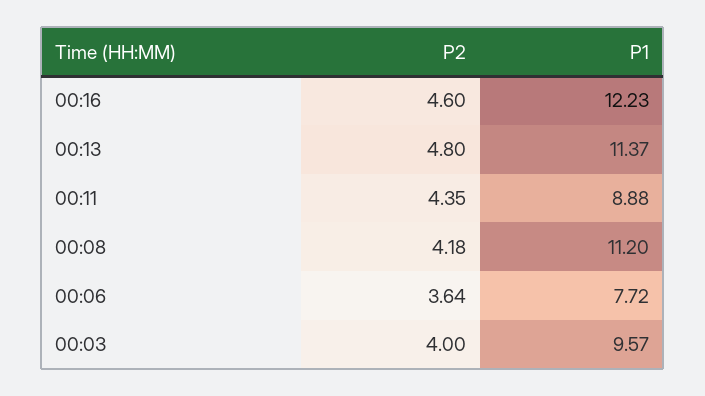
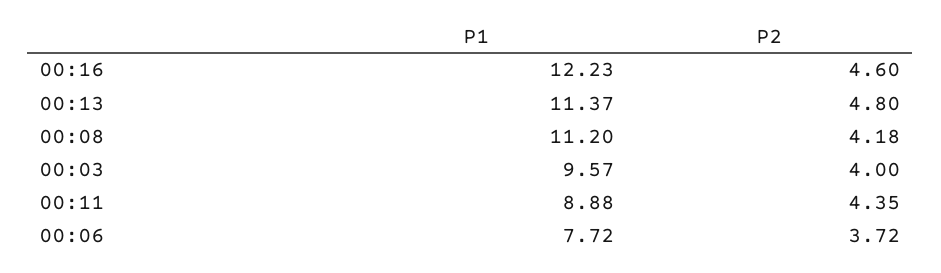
  {
    "P2": {
      "00:16": 4.6,
      "00:13": 4.8,
      "00:11": 4.35,
      "00:08": 4.18,
-     "00:06": 3.64,
+     "00:06": 3.72,
      "00:03": 4
    },
    "P1": {
      "00:16": 12.23,
      "00:13": 11.37,
      "00:11": 8.88,
      "00:08": 11.2,
      "00:06": 7.72,
      "00:03": 9.57
    }
  }

